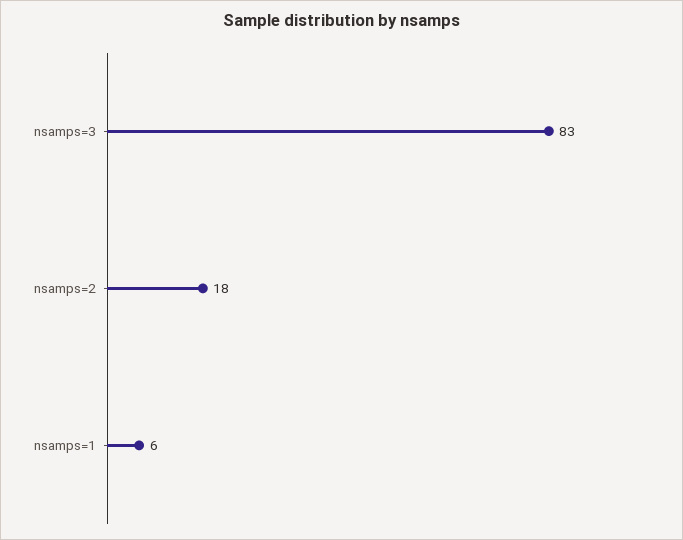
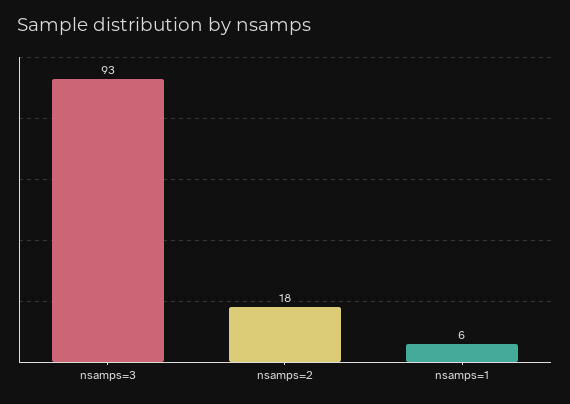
  {
-   "nsamps=3": 83,
+   "nsamps=3": 93,
    "nsamps=2": 18,
    "nsamps=1": 6
  }

